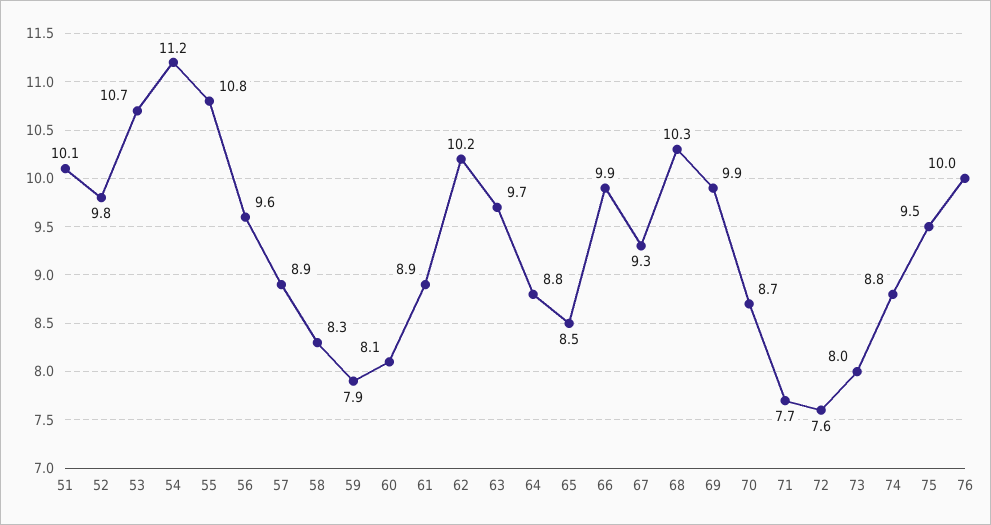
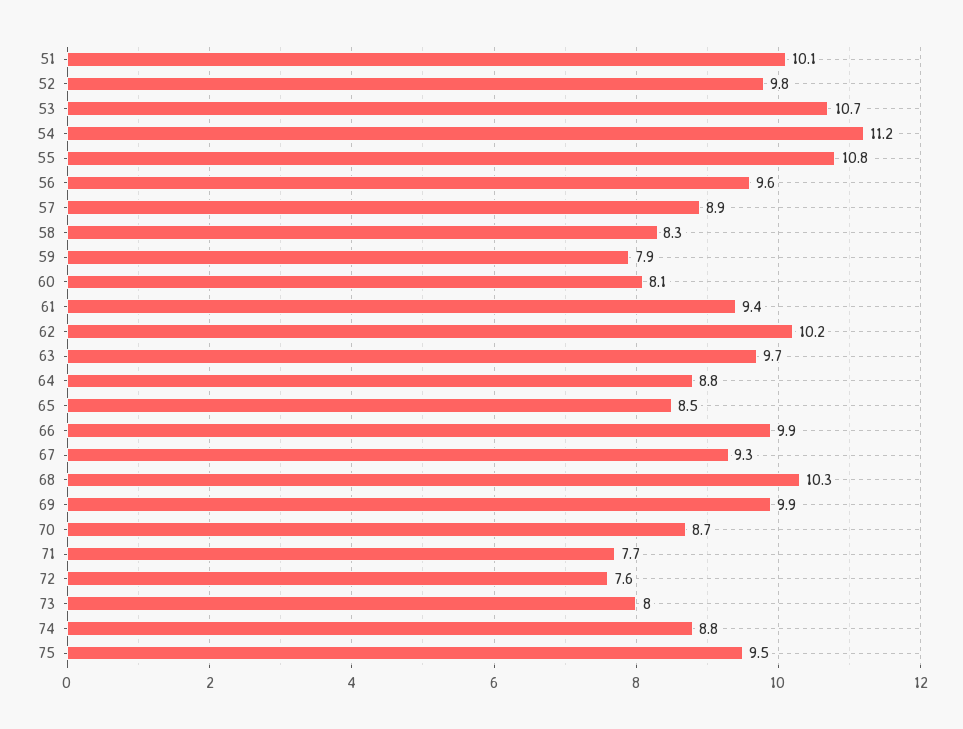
  {
    "51": 10.1,
    "52": 9.8,
    "53": 10.7,
    "54": 11.2,
    "55": 10.8,
    "56": 9.6,
    "57": 8.9,
    "58": 8.3,
    "59": 7.9,
    "60": 8.1,
-   "61": 8.9,
+   "61": 9.4,
    "62": 10.2,
    "63": 9.7,
    "64": 8.8,
    "65": 8.5,
    "66": 9.9,
    "67": 9.3,
    "68": 10.3,
    "69": 9.9,
    "70": 8.7,
    "71": 7.7,
    "72": 7.6,
    "73": 8,
    "74": 8.8,
-   "75": 9.5,
+   "75": 9.5
-   "76": 10
  }

